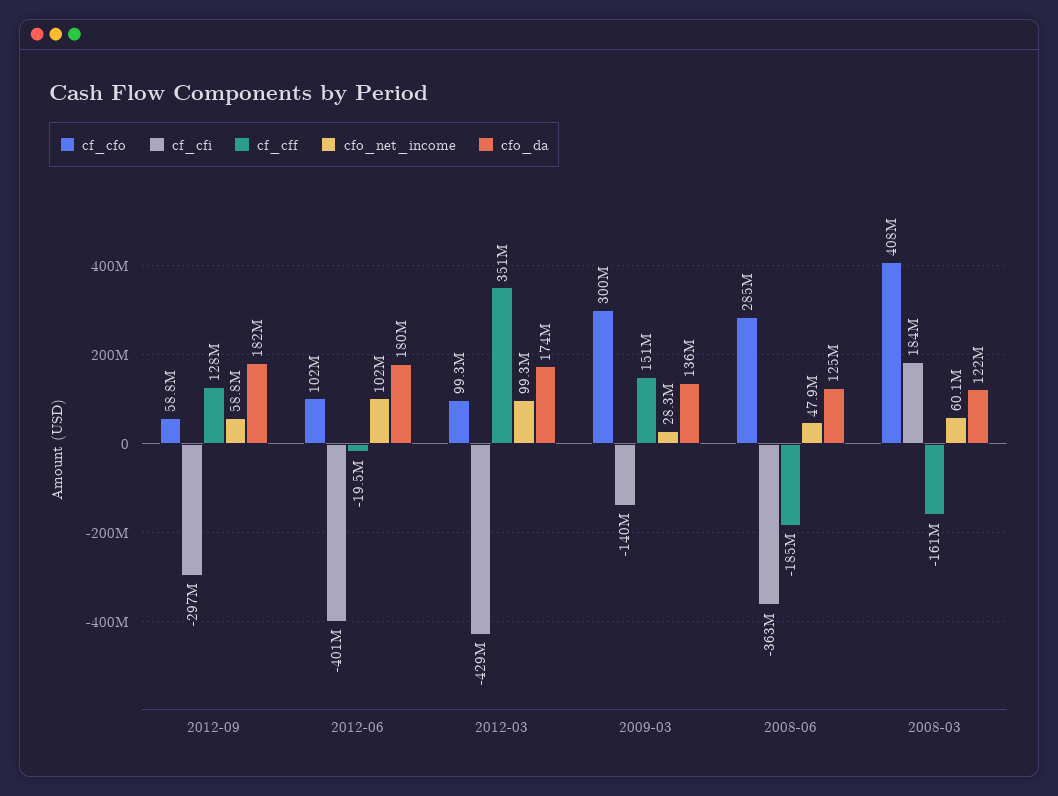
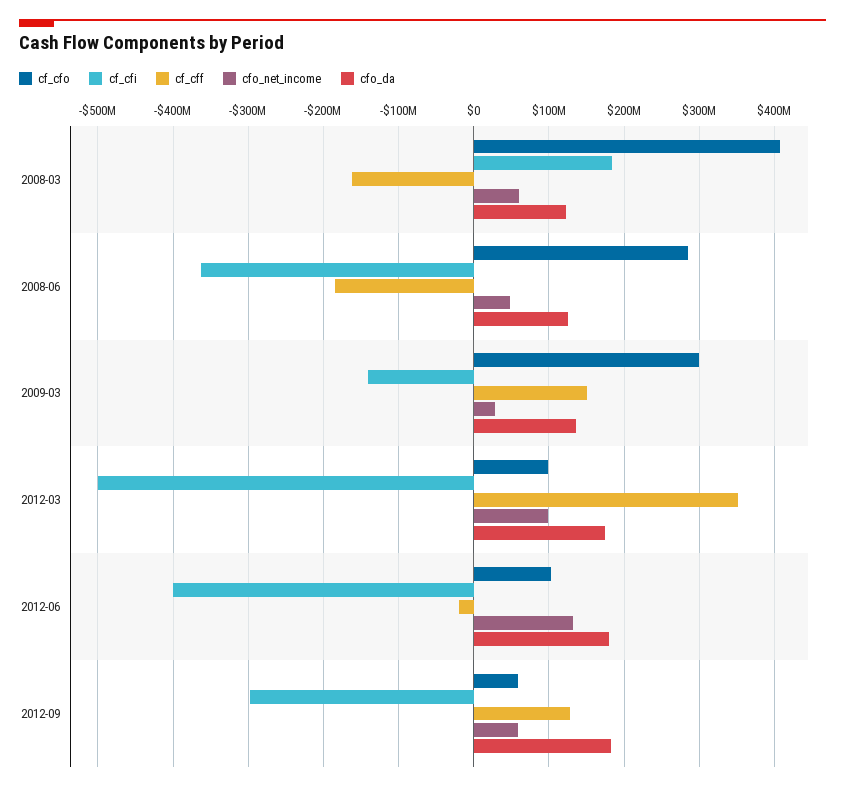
  {
    "cf_cfo": {
      "2012-09": 58800000,
      "2012-06": 102000000,
      "2012-03": 99300000,
      "2009-03": 300000000,
      "2008-06": 285000000,
      "2008-03": 408000000
    },
    "cf_cfi": {
      "2012-09": -297000000,
      "2012-06": -401000000,
-     "2012-03": -429000000,
+     "2012-03": -500000000,
      "2009-03": -140000000,
      "2008-06": -363000000,
      "2008-03": 184000000
    },
    "cf_cff": {
      "2012-09": 128000000,
      "2012-06": -19500000,
      "2012-03": 351000000,
      "2009-03": 151000000,
      "2008-06": -185000000,
      "2008-03": -161000000
    },
    "cfo_net_income": {
      "2012-09": 58800000,
-     "2012-06": 102000000,
+     "2012-06": 130000000,
      "2012-03": 99300000,
      "2009-03": 28300000,
      "2008-06": 47900000,
      "2008-03": 60100000
    },
    "cfo_da": {
      "2012-09": 182000000,
      "2012-06": 180000000,
      "2012-03": 174000000,
      "2009-03": 136000000,
      "2008-06": 125000000,
      "2008-03": 122000000
    }
  }

